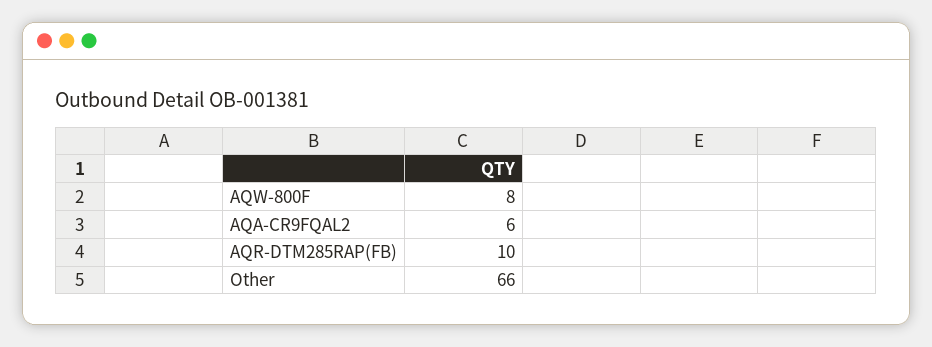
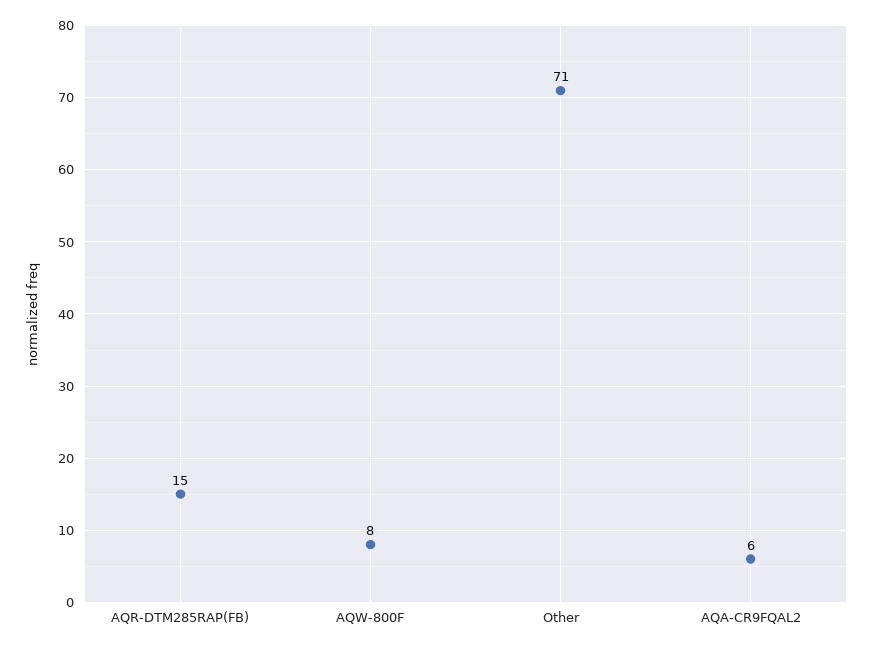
  {
    "AQW-800F": 8,
    "AQA-CR9FQAL2": 6,
-   "AQR-DTM285RAP(FB)": 10,
+   "AQR-DTM285RAP(FB)": 15,
-   "Other": 66
+   "Other": 71
  }

